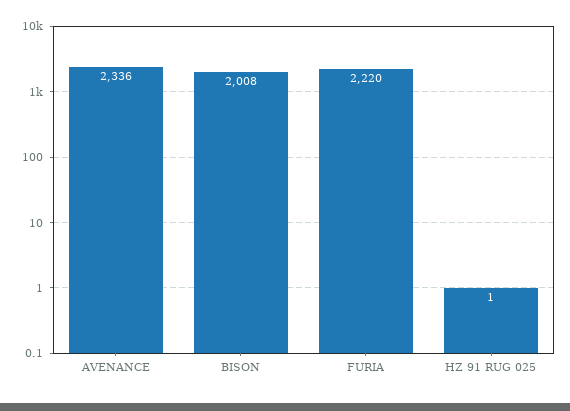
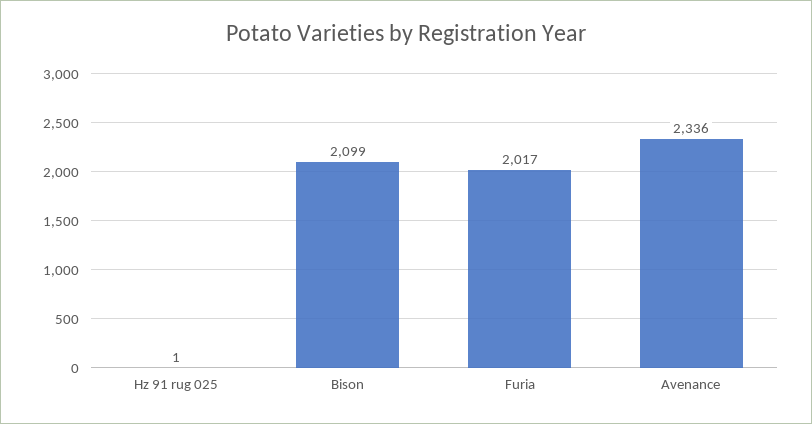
  {
    "AVENANCE": 2336,
-   "BISON": 2008,
+   "BISON": 2099,
-   "FURIA": 2220,
+   "FURIA": 2017,
    "HZ 91 RUG 025": 1
  }

